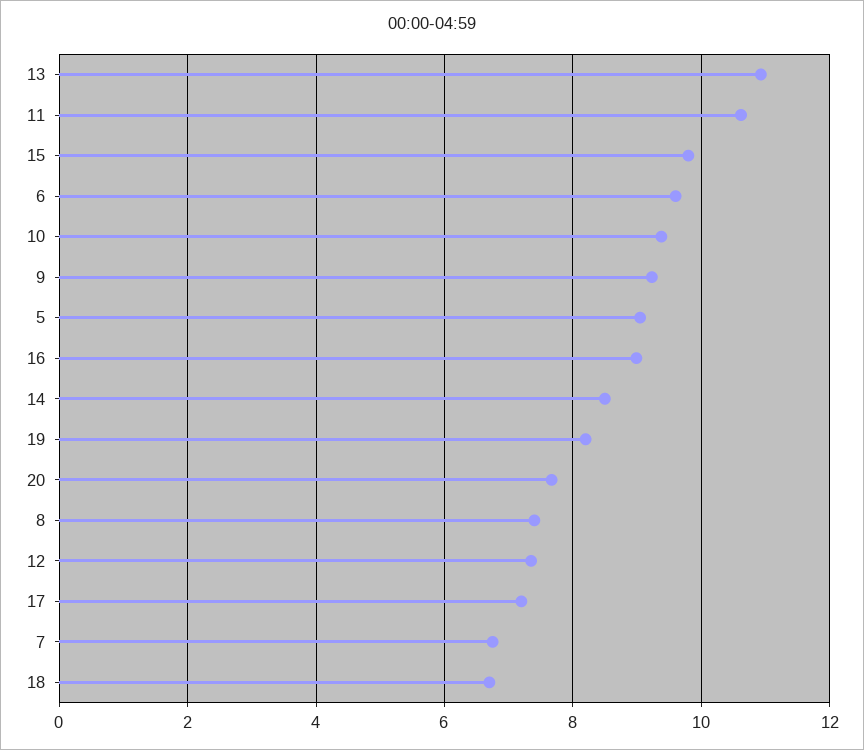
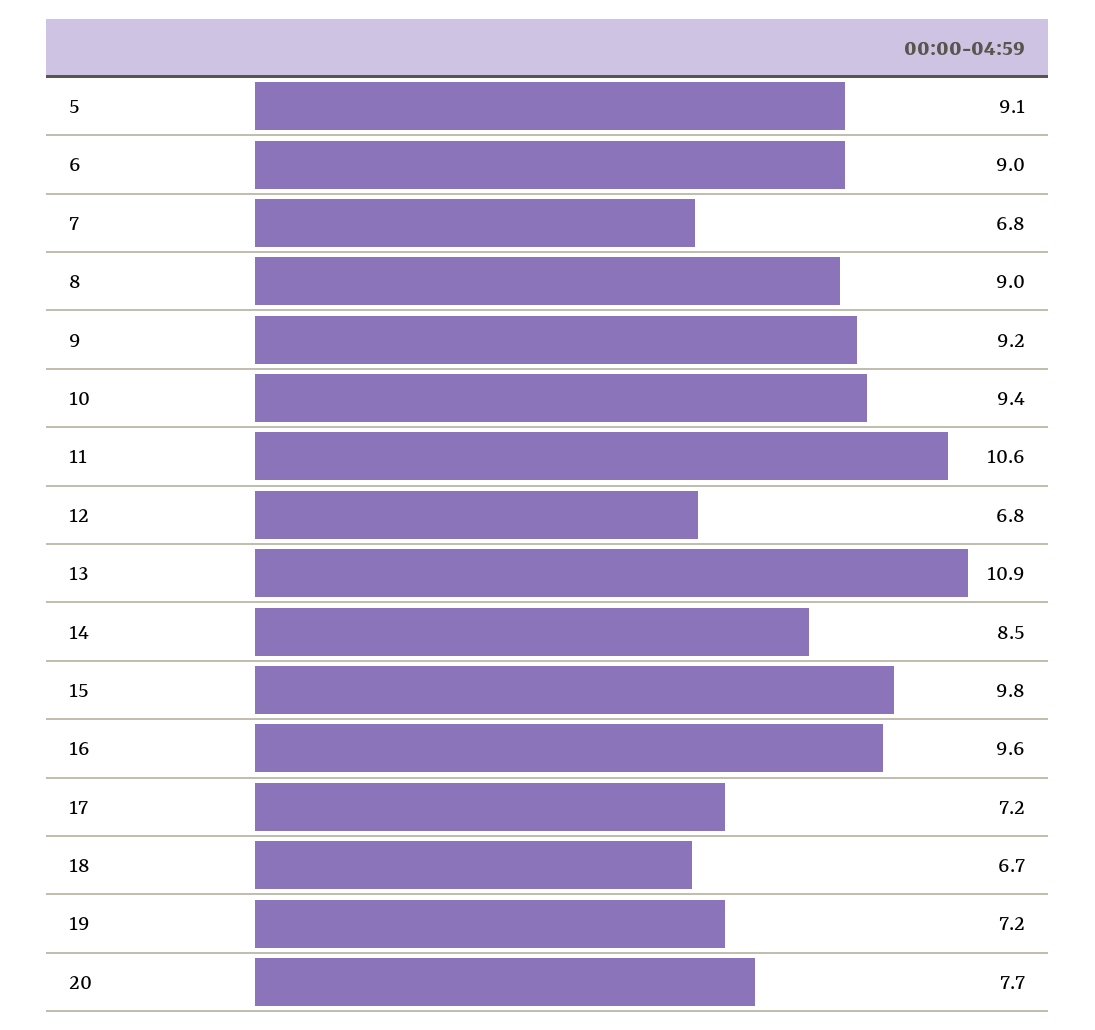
  {
    "13": 10.9,
    "11": 10.6,
    "15": 9.8,
-   "6": 9.6,
+   "6": 9,
    "10": 9.4,
    "9": 9.2,
    "5": 9.1,
-   "16": 9,
+   "16": 9.6,
    "14": 8.5,
-   "19": 8.2,
+   "19": 7.2,
    "20": 7.7,
-   "8": 7.4,
+   "8": 9,
-   "12": 7.4,
+   "12": 6.8,
    "17": 7.2,
    "7": 6.8,
    "18": 6.7
  }

